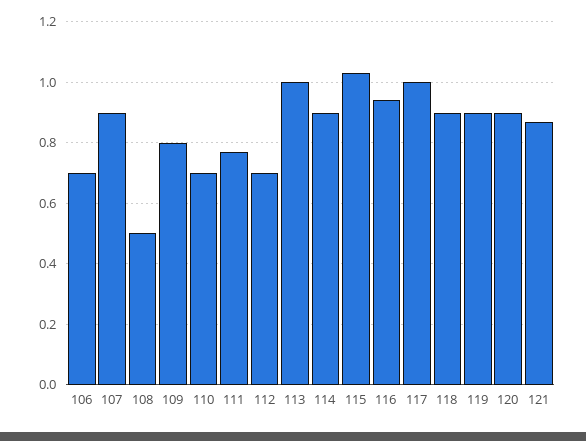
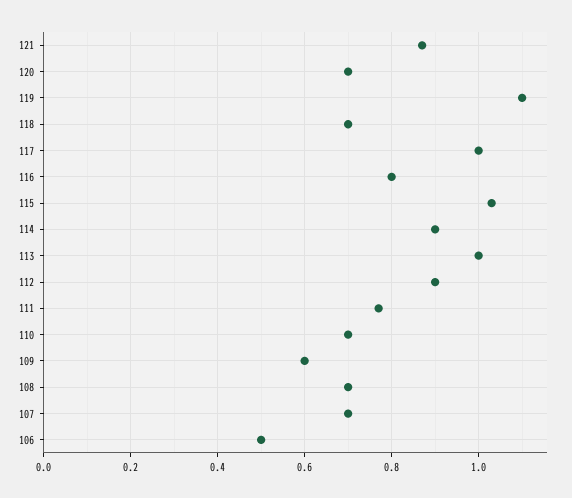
  {
-   "106": 0.7,
+   "106": 0.5,
-   "107": 0.9,
+   "107": 0.7,
-   "108": 0.5,
+   "108": 0.7,
-   "109": 0.8,
+   "109": 0.6,
    "110": 0.7,
    "111": 0.75,
-   "112": 0.7,
+   "112": 0.9,
    "113": 1,
    "114": 0.9,
    "115": 1.05,
-   "116": 0.95,
+   "116": 0.8,
    "117": 1,
-   "118": 0.9,
+   "118": 0.7,
-   "119": 0.9,
+   "119": 1.1,
-   "120": 0.9,
+   "120": 0.7,
    "121": 0.85
  }

